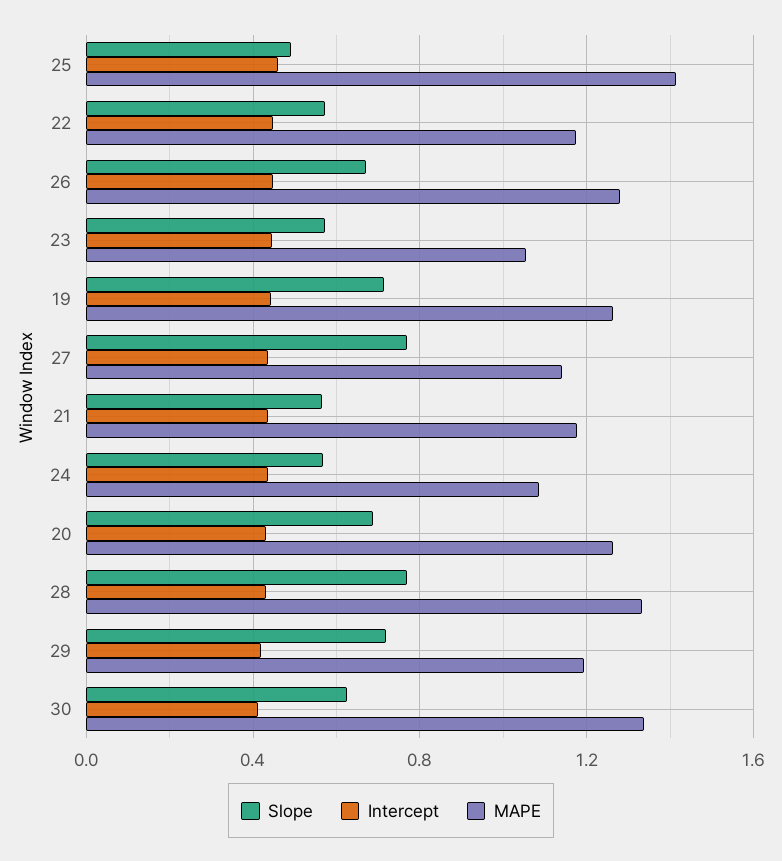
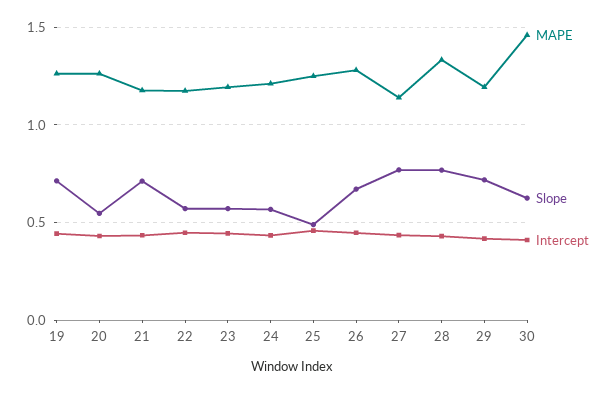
  {
    "Slope": {
      "25": 0.5,
      "22": 0.55,
      "26": 0.65,
      "23": 0.55,
      "19": 0.7,
      "27": 0.75,
-     "21": 0.55,
+     "21": 0.7,
      "24": 0.55,
-     "20": 0.7,
+     "20": 0.55,
      "28": 0.75,
      "29": 0.7,
      "30": 0.65
    },
    "Intercept": {
      "25": 0.45,
      "22": 0.45,
      "26": 0.45,
      "23": 0.45,
      "19": 0.45,
      "27": 0.45,
      "21": 0.45,
      "24": 0.45,
      "20": 0.45,
      "28": 0.45,
      "29": 0.4,
      "30": 0.4
    },
    "MAPE": {
-     "25": 1.4,
+     "25": 1.25,
      "22": 1.15,
      "26": 1.3,
-     "23": 1.05,
+     "23": 1.2,
      "19": 1.25,
      "27": 1.15,
      "21": 1.2,
-     "24": 1.1,
+     "24": 1.2,
      "20": 1.25,
      "28": 1.35,
      "29": 1.2,
-     "30": 1.35
+     "30": 1.45
    }
  }

